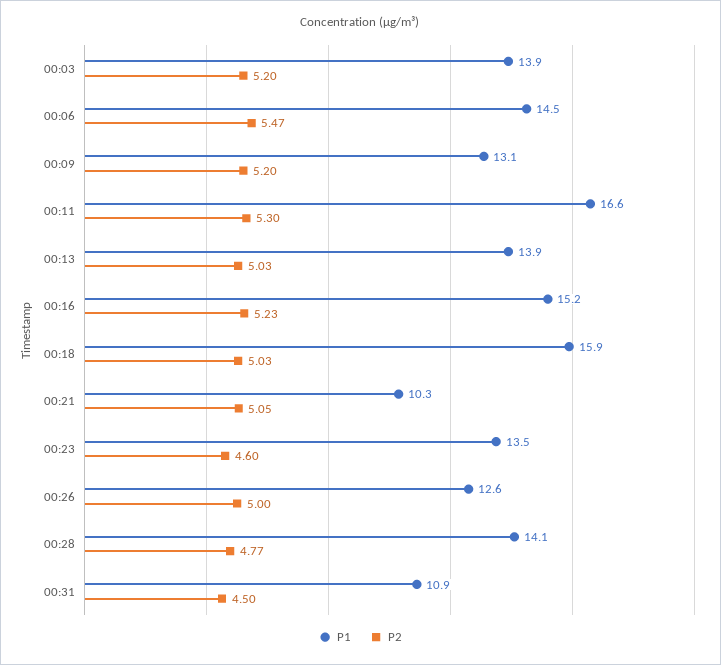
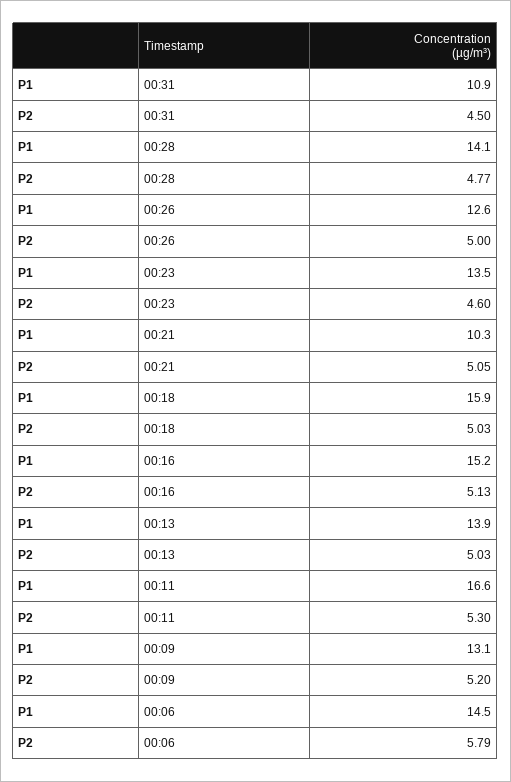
  {
    "P1": {
-     "00:03": 13.9,
      "00:06": 14.5,
      "00:09": 13.1,
      "00:11": 16.6,
      "00:13": 13.9,
      "00:16": 15.2,
      "00:18": 15.9,
      "00:21": 10.3,
      "00:23": 13.5,
      "00:26": 12.6,
      "00:28": 14.1,
      "00:31": 10.9
    },
    "P2": {
-     "00:03": 5.2,
-     "00:06": 5.47,
+     "00:06": 5.79,
      "00:09": 5.2,
      "00:11": 5.3,
      "00:13": 5.03,
-     "00:16": 5.23,
+     "00:16": 5.13,
      "00:18": 5.03,
      "00:21": 5.05,
      "00:23": 4.6,
      "00:26": 5,
      "00:28": 4.77,
      "00:31": 4.5
    }
  }

